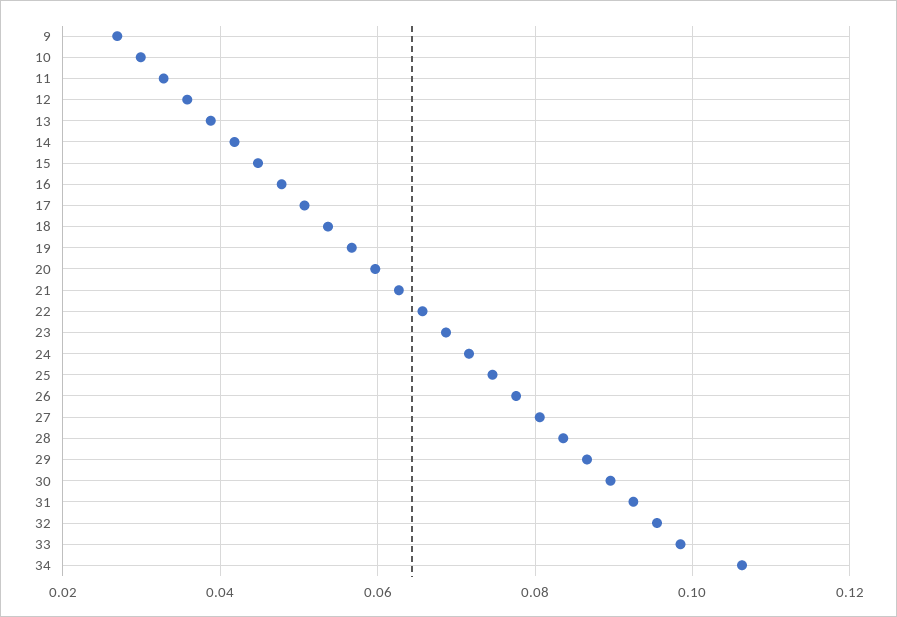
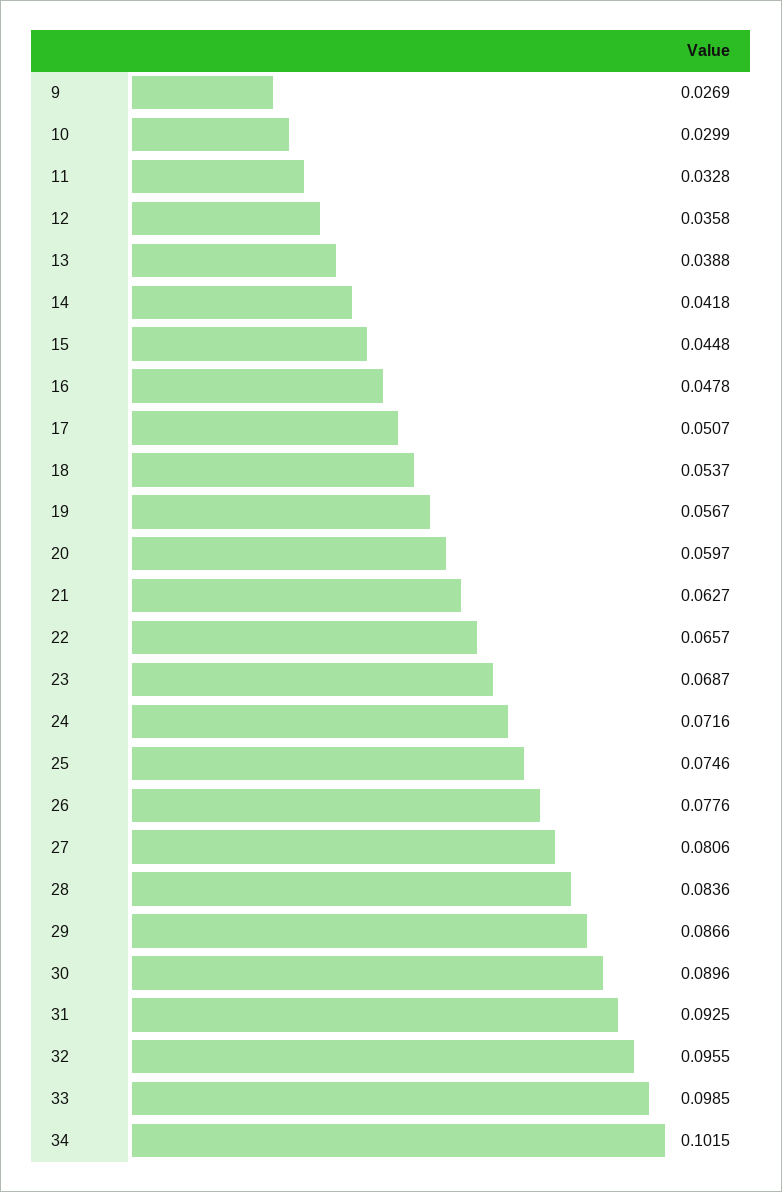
  {
    "9": 0.0269,
    "10": 0.0299,
    "11": 0.0328,
    "12": 0.0358,
    "13": 0.0388,
    "14": 0.0418,
    "15": 0.0448,
    "16": 0.0478,
    "17": 0.0507,
    "18": 0.0537,
    "19": 0.0567,
    "20": 0.0597,
    "21": 0.0627,
    "22": 0.0657,
    "23": 0.0687,
    "24": 0.0716,
    "25": 0.0746,
    "26": 0.0776,
    "27": 0.0806,
    "28": 0.0836,
    "29": 0.0866,
    "30": 0.0896,
    "31": 0.0925,
    "32": 0.0955,
    "33": 0.0985,
-   "34": 0.106
+   "34": 0.1015
  }

